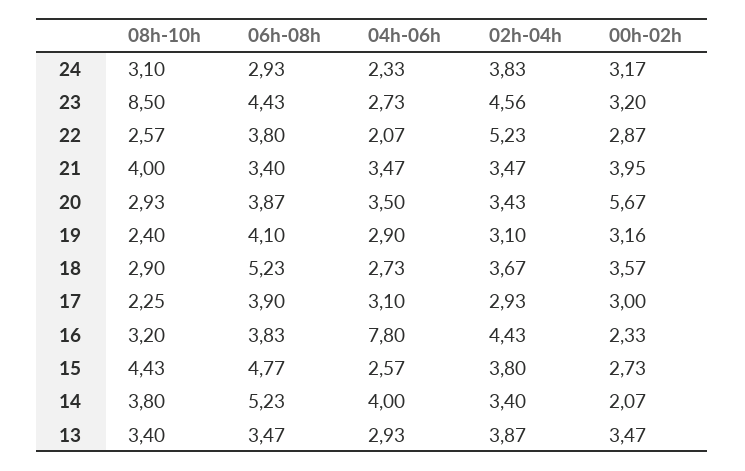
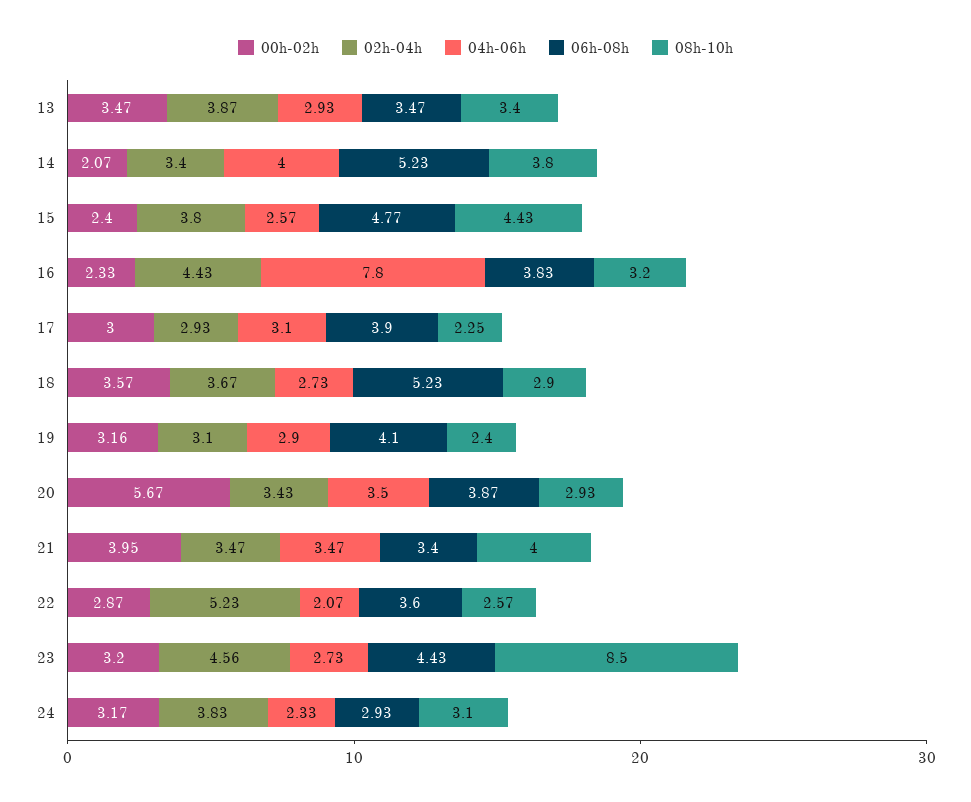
  {
    "08h-10h": {
      "24": 3.1,
      "23": 8.5,
      "22": 2.57,
      "21": 4,
      "20": 2.93,
      "19": 2.4,
      "18": 2.9,
      "17": 2.25,
      "16": 3.2,
      "15": 4.43,
      "14": 3.8,
      "13": 3.4
    },
    "06h-08h": {
      "24": 2.93,
      "23": 4.43,
-     "22": 3.8,
+     "22": 3.6,
      "21": 3.4,
      "20": 3.87,
      "19": 4.1,
      "18": 5.23,
      "17": 3.9,
      "16": 3.83,
      "15": 4.77,
      "14": 5.23,
      "13": 3.47
    },
    "04h-06h": {
      "24": 2.33,
      "23": 2.73,
      "22": 2.07,
      "21": 3.47,
      "20": 3.5,
      "19": 2.9,
      "18": 2.73,
      "17": 3.1,
      "16": 7.8,
      "15": 2.57,
      "14": 4,
      "13": 2.93
    },
    "02h-04h": {
      "24": 3.83,
      "23": 4.56,
      "22": 5.23,
      "21": 3.47,
      "20": 3.43,
      "19": 3.1,
      "18": 3.67,
      "17": 2.93,
      "16": 4.43,
      "15": 3.8,
      "14": 3.4,
      "13": 3.87
    },
    "00h-02h": {
      "24": 3.17,
      "23": 3.2,
      "22": 2.87,
      "21": 3.95,
      "20": 5.67,
      "19": 3.16,
      "18": 3.57,
      "17": 3,
      "16": 2.33,
-     "15": 2.73,
+     "15": 2.4,
      "14": 2.07,
      "13": 3.47
    }
  }

